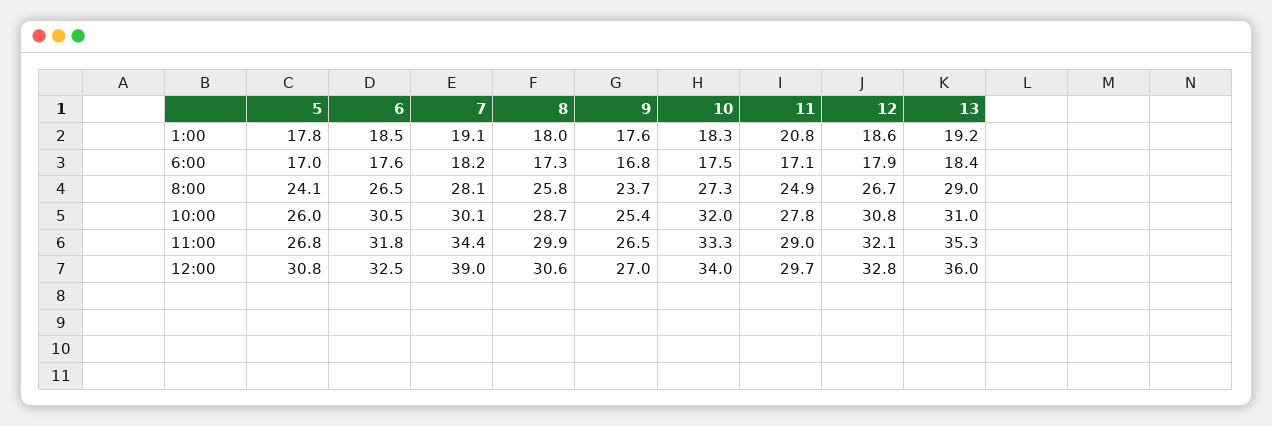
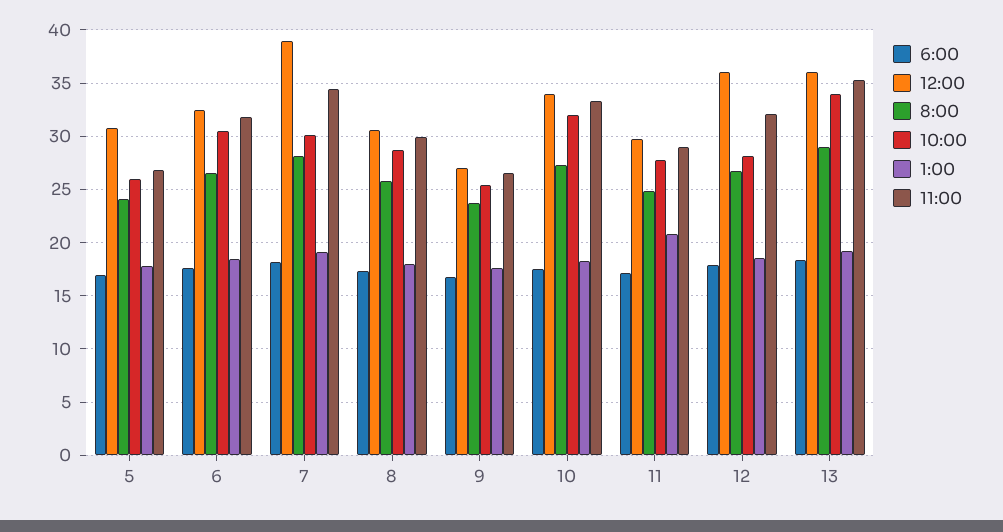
  {
    "1:00": {
      "5": 17.8,
      "6": 18.5,
      "7": 19.1,
      "8": 18,
      "9": 17.6,
      "10": 18.3,
      "11": 20.8,
      "12": 18.6,
      "13": 19.2
    },
    "6:00": {
      "5": 17,
      "6": 17.6,
      "7": 18.2,
      "8": 17.3,
      "9": 16.8,
      "10": 17.5,
      "11": 17.1,
      "12": 17.9,
      "13": 18.4
    },
    "8:00": {
      "5": 24.1,
      "6": 26.5,
      "7": 28.1,
      "8": 25.8,
      "9": 23.7,
      "10": 27.3,
      "11": 24.9,
      "12": 26.7,
      "13": 29
    },
    "10:00": {
      "5": 26,
      "6": 30.5,
      "7": 30.1,
      "8": 28.7,
      "9": 25.4,
      "10": 32,
      "11": 27.8,
-     "12": 30.8,
+     "12": 28,
-     "13": 31
+     "13": 34
    },
    "11:00": {
      "5": 26.8,
      "6": 31.8,
      "7": 34.4,
      "8": 29.9,
      "9": 26.5,
      "10": 33.3,
      "11": 29,
      "12": 32.1,
      "13": 35.3
    },
    "12:00": {
      "5": 30.8,
      "6": 32.5,
      "7": 39,
      "8": 30.6,
      "9": 27,
      "10": 34,
      "11": 29.7,
-     "12": 32.8,
+     "12": 36,
      "13": 36
    }
  }

